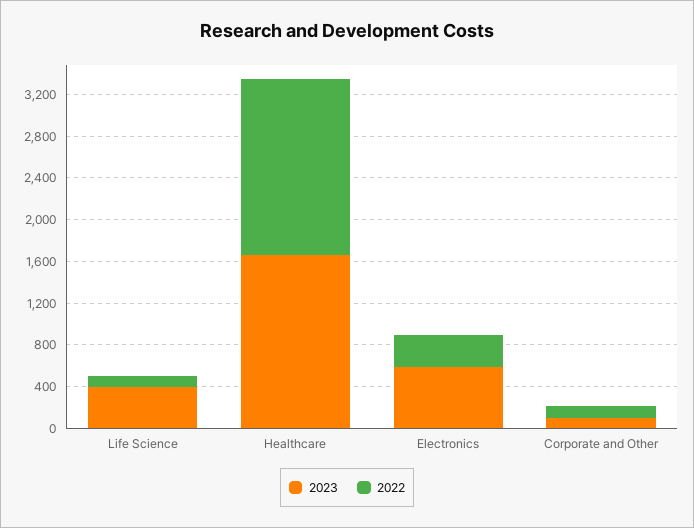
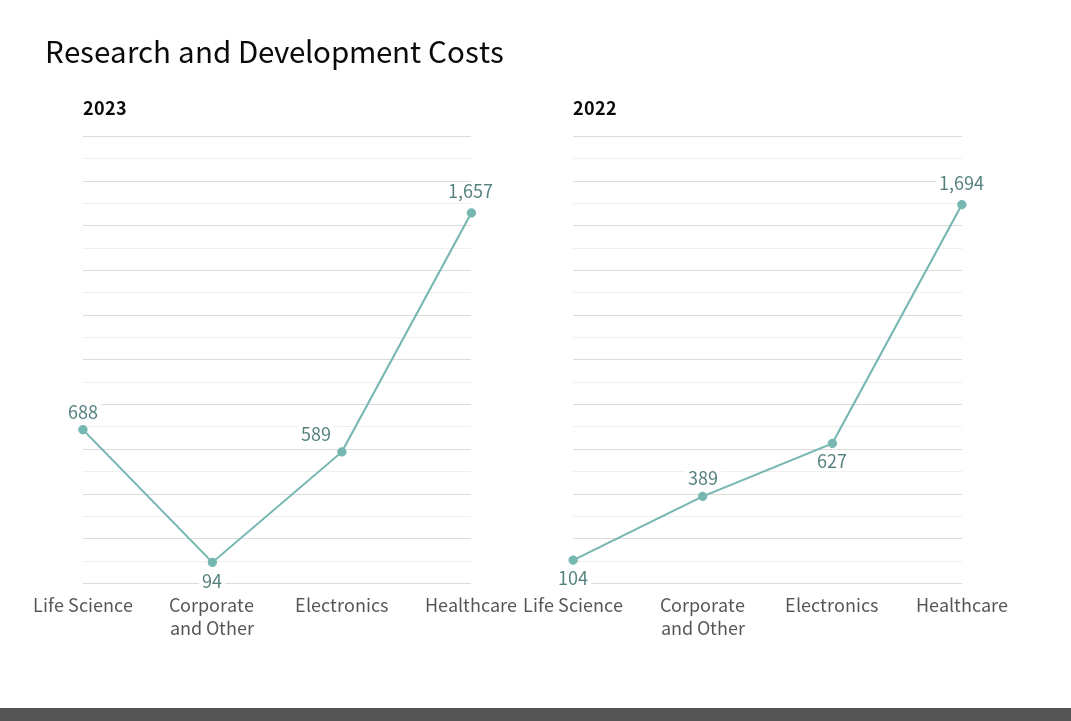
  {
    "2023": {
-     "Life Science": 400,
+     "Life Science": 688,
      "Healthcare": 1657,
      "Electronics": 589,
      "Corporate and Other": 94
    },
    "2022": {
      "Life Science": 104,
      "Healthcare": 1694,
-     "Electronics": 300,
+     "Electronics": 627,
-     "Corporate and Other": 100
+     "Corporate and Other": 389
    }
  }

